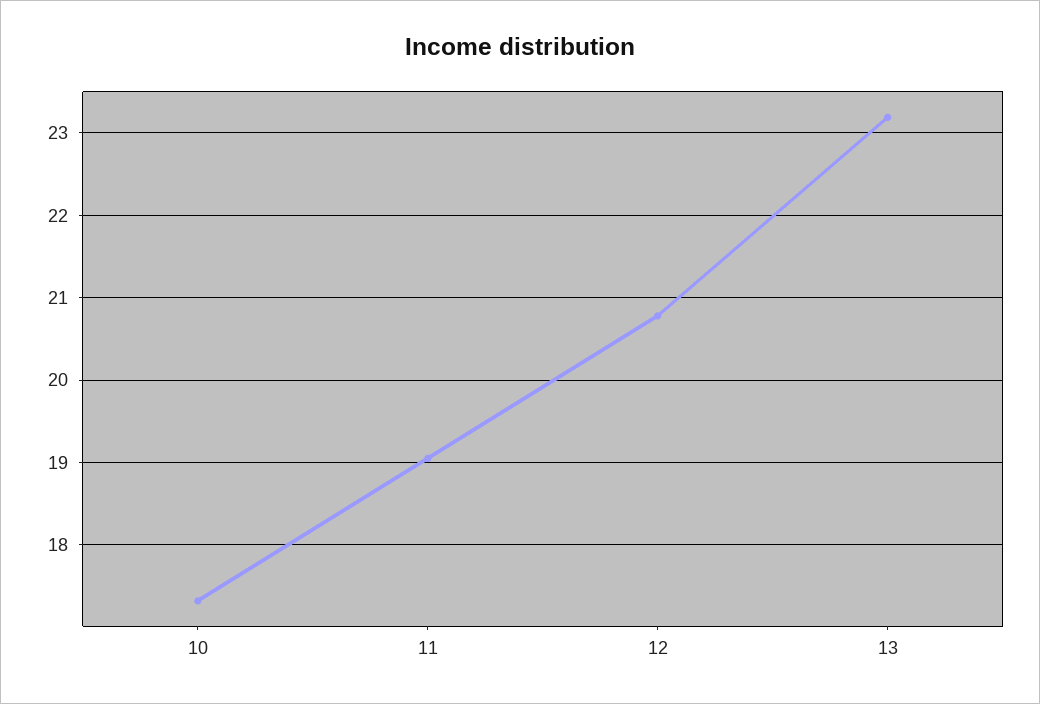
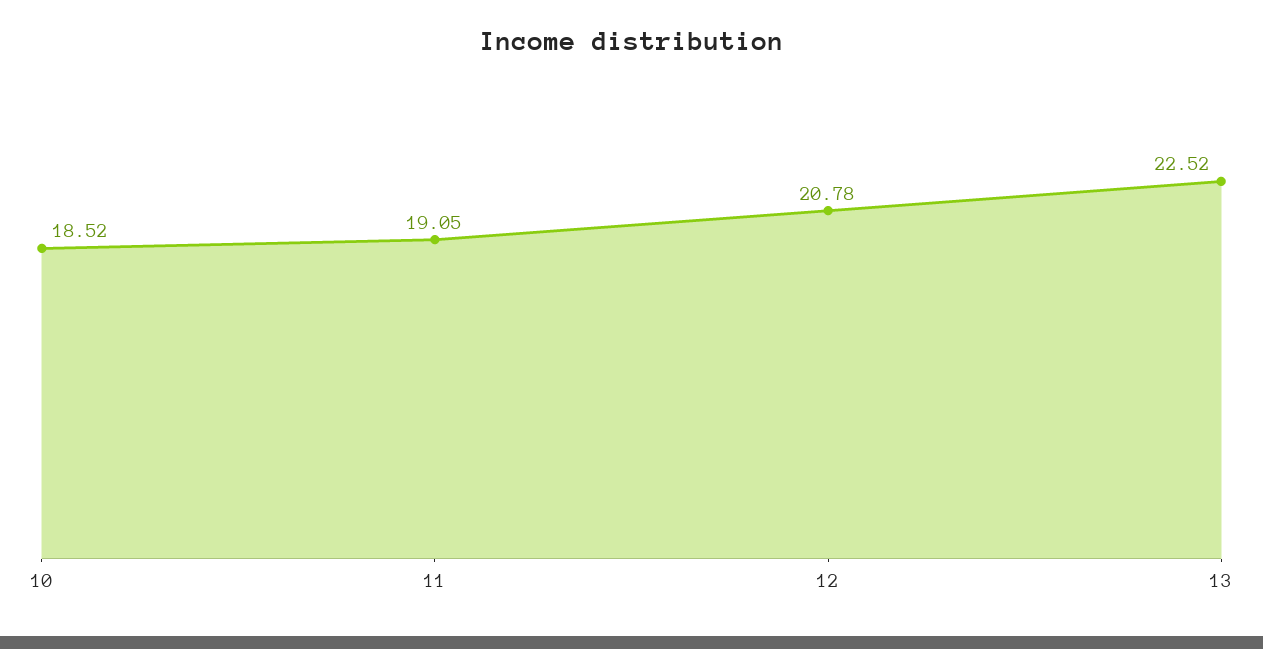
  {
-   "10": 17.3,
+   "10": 18.52,
    "11": 19.05,
    "12": 20.78,
-   "13": 23.2
+   "13": 22.52
  }

